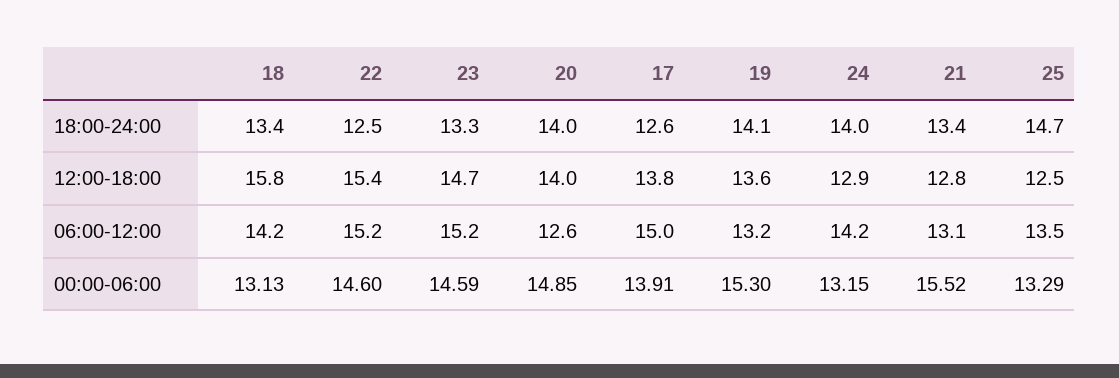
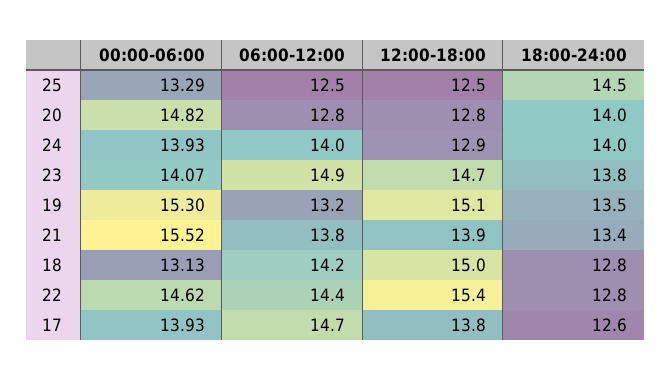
  {
    "18": {
-     "18:00-24:00": 13.4,
+     "18:00-24:00": 12.8,
-     "12:00-18:00": 15.8,
+     "12:00-18:00": 15,
      "06:00-12:00": 14.2,
      "00:00-06:00": 13.13
    },
    "22": {
-     "18:00-24:00": 12.5,
+     "18:00-24:00": 12.8,
      "12:00-18:00": 15.4,
-     "06:00-12:00": 15.2,
+     "06:00-12:00": 14.4,
-     "00:00-06:00": 14.6
+     "00:00-06:00": 14.62
    },
    "23": {
-     "18:00-24:00": 13.3,
+     "18:00-24:00": 13.8,
      "12:00-18:00": 14.7,
-     "06:00-12:00": 15.2,
+     "06:00-12:00": 14.9,
-     "00:00-06:00": 14.59
+     "00:00-06:00": 14.07
    },
    "20": {
      "18:00-24:00": 14,
-     "12:00-18:00": 14,
+     "12:00-18:00": 12.8,
-     "06:00-12:00": 12.6,
+     "06:00-12:00": 12.8,
-     "00:00-06:00": 14.85
+     "00:00-06:00": 14.82
    },
    "17": {
      "18:00-24:00": 12.6,
      "12:00-18:00": 13.8,
-     "06:00-12:00": 15,
+     "06:00-12:00": 14.7,
-     "00:00-06:00": 13.91
+     "00:00-06:00": 13.93
    },
    "19": {
-     "18:00-24:00": 14.1,
+     "18:00-24:00": 13.5,
-     "12:00-18:00": 13.6,
+     "12:00-18:00": 15.1,
      "06:00-12:00": 13.2,
      "00:00-06:00": 15.3
    },
    "24": {
      "18:00-24:00": 14,
      "12:00-18:00": 12.9,
-     "06:00-12:00": 14.2,
+     "06:00-12:00": 14,
-     "00:00-06:00": 13.15
+     "00:00-06:00": 13.93
    },
    "21": {
      "18:00-24:00": 13.4,
-     "12:00-18:00": 12.8,
+     "12:00-18:00": 13.9,
-     "06:00-12:00": 13.1,
+     "06:00-12:00": 13.8,
      "00:00-06:00": 15.52
    },
    "25": {
-     "18:00-24:00": 14.7,
+     "18:00-24:00": 14.5,
      "12:00-18:00": 12.5,
-     "06:00-12:00": 13.5,
+     "06:00-12:00": 12.5,
      "00:00-06:00": 13.29
    }
  }

